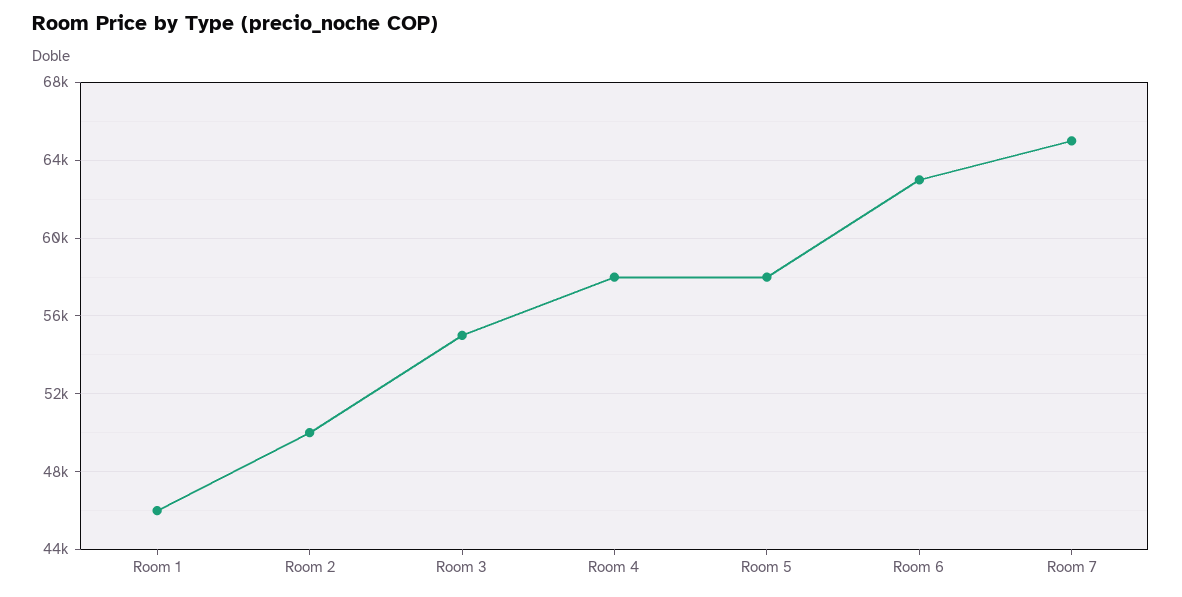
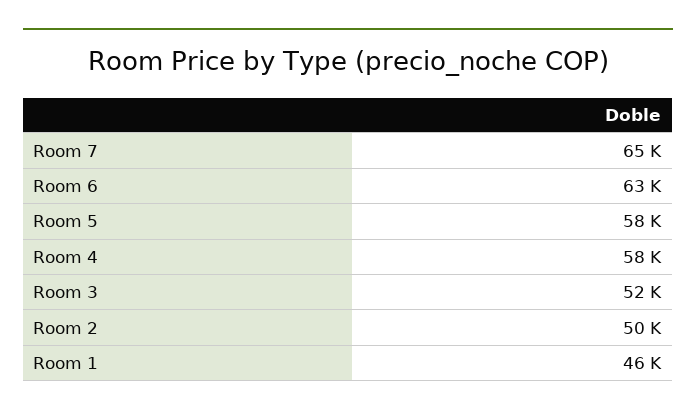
  {
    "Room 1": 46000,
    "Room 2": 50000,
-   "Room 3": 55000,
+   "Room 3": 52000,
    "Room 4": 58000,
    "Room 5": 58000,
    "Room 6": 63000,
    "Room 7": 65000
  }

